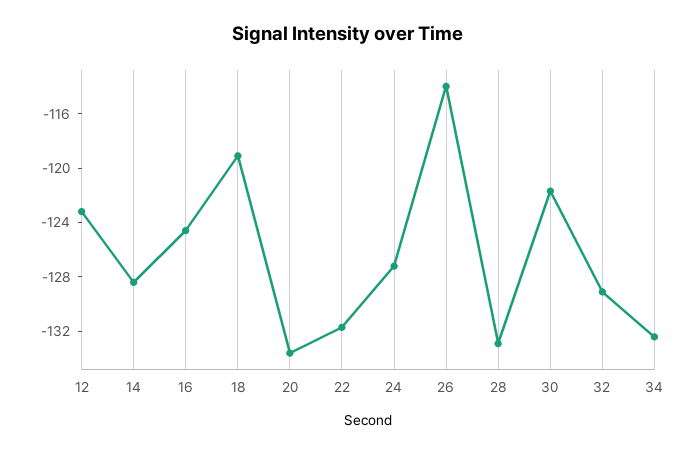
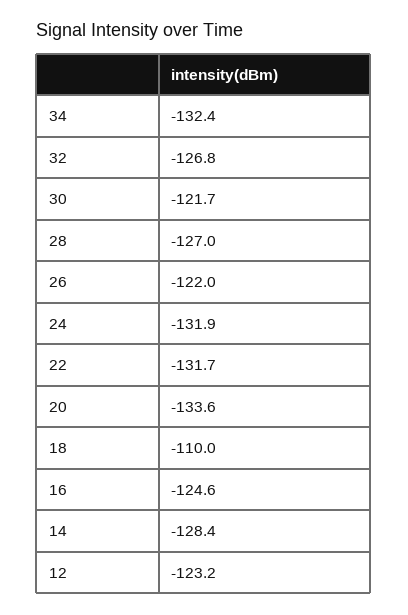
  {
    "12": -123.2,
    "14": -128.4,
    "16": -124.6,
-   "18": -119,
+   "18": -110,
    "20": -133.6,
    "22": -131.7,
-   "24": -127,
+   "24": -131.9,
-   "26": -114,
+   "26": -122,
-   "28": -133,
+   "28": -127,
    "30": -121.7,
-   "32": -129,
+   "32": -126.8,
    "34": -132.4
  }

